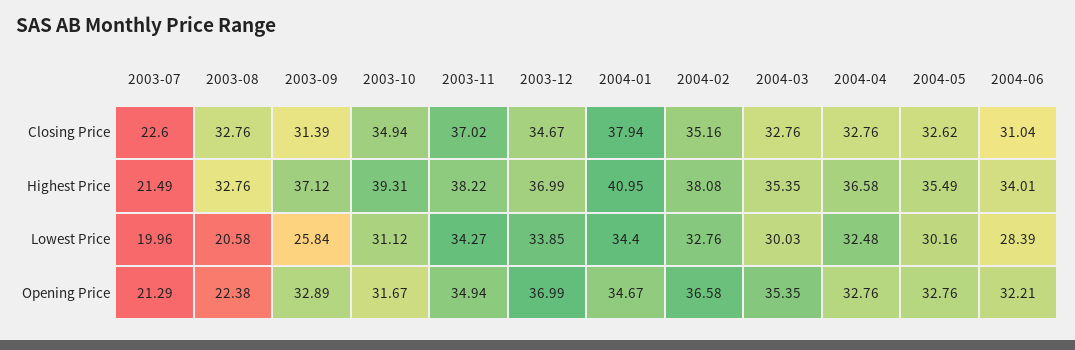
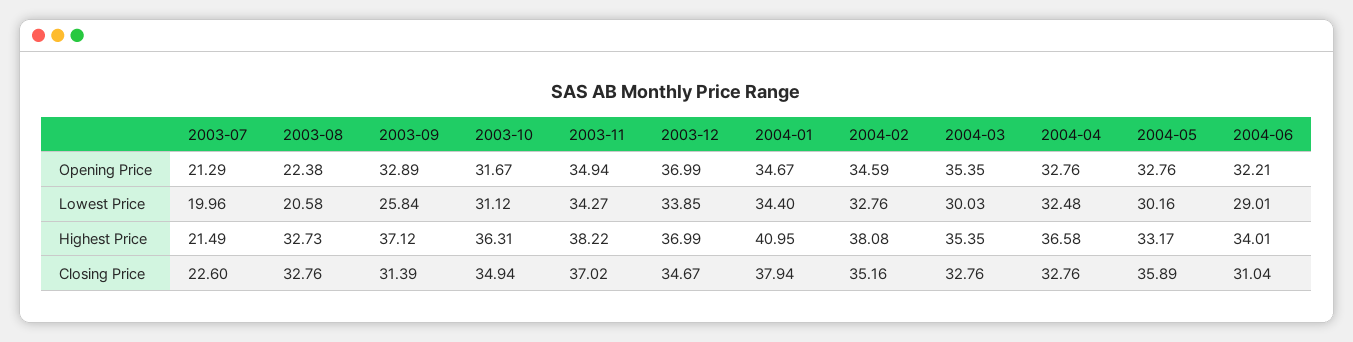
  {
    "2003-07": {
      "Closing Price": 22.6,
      "Highest Price": 21.49,
      "Lowest Price": 19.96,
      "Opening Price": 21.29
    },
    "2003-08": {
      "Closing Price": 32.76,
-     "Highest Price": 32.76,
+     "Highest Price": 32.73,
      "Lowest Price": 20.58,
      "Opening Price": 22.38
    },
    "2003-09": {
      "Closing Price": 31.39,
      "Highest Price": 37.12,
      "Lowest Price": 25.84,
      "Opening Price": 32.89
    },
    "2003-10": {
      "Closing Price": 34.94,
-     "Highest Price": 39.31,
+     "Highest Price": 36.31,
      "Lowest Price": 31.12,
      "Opening Price": 31.67
    },
    "2003-11": {
      "Closing Price": 37.02,
      "Highest Price": 38.22,
      "Lowest Price": 34.27,
      "Opening Price": 34.94
    },
    "2003-12": {
      "Closing Price": 34.67,
      "Highest Price": 36.99,
      "Lowest Price": 33.85,
      "Opening Price": 36.99
    },
    "2004-01": {
      "Closing Price": 37.94,
      "Highest Price": 40.95,
      "Lowest Price": 34.4,
      "Opening Price": 34.67
    },
    "2004-02": {
      "Closing Price": 35.16,
      "Highest Price": 38.08,
      "Lowest Price": 32.76,
-     "Opening Price": 36.58
+     "Opening Price": 34.59
    },
    "2004-03": {
      "Closing Price": 32.76,
      "Highest Price": 35.35,
      "Lowest Price": 30.03,
      "Opening Price": 35.35
    },
    "2004-04": {
      "Closing Price": 32.76,
      "Highest Price": 36.58,
      "Lowest Price": 32.48,
      "Opening Price": 32.76
    },
    "2004-05": {
-     "Closing Price": 32.62,
+     "Closing Price": 35.89,
-     "Highest Price": 35.49,
+     "Highest Price": 33.17,
      "Lowest Price": 30.16,
      "Opening Price": 32.76
    },
    "2004-06": {
      "Closing Price": 31.04,
      "Highest Price": 34.01,
-     "Lowest Price": 28.39,
+     "Lowest Price": 29.01,
      "Opening Price": 32.21
    }
  }

